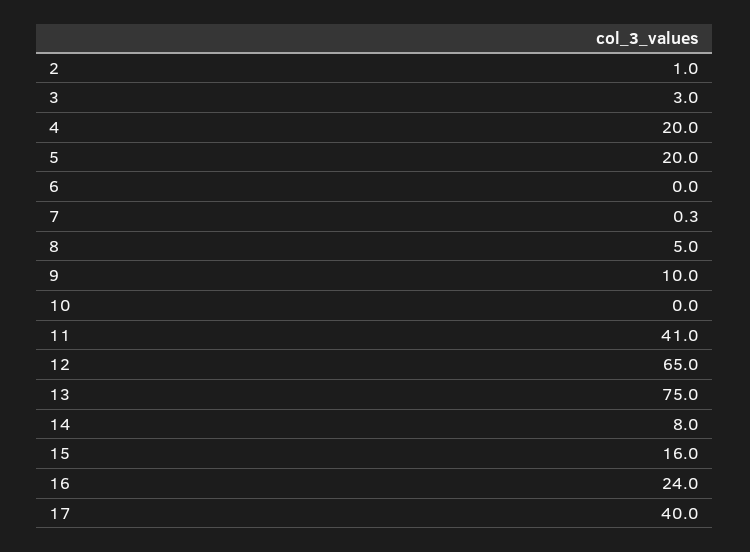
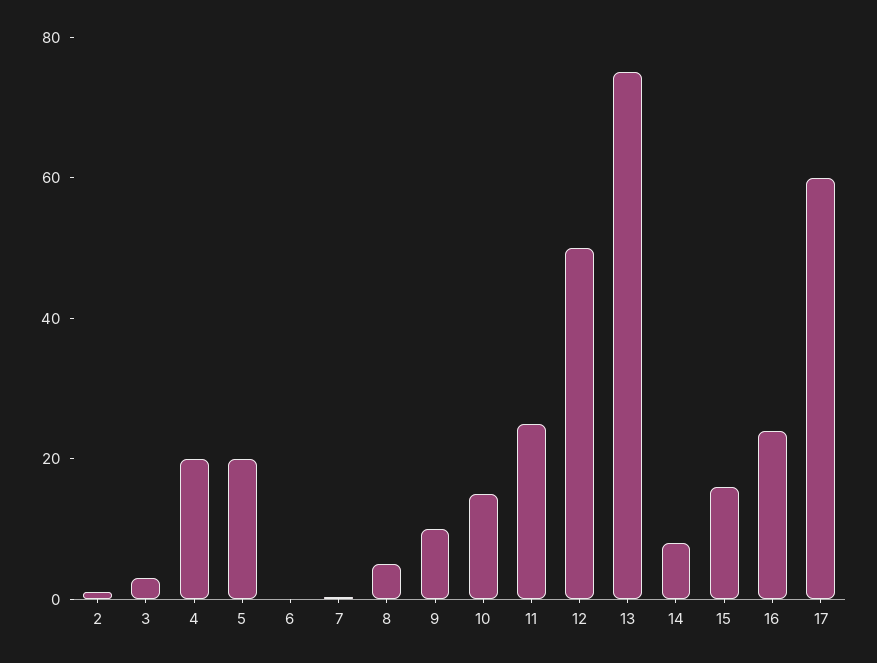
  {
    "2": 1,
    "3": 3,
    "4": 20,
    "5": 20,
    "6": 0,
    "7": 0.3,
    "8": 5,
    "9": 10,
-   "10": 0,
+   "10": 15,
-   "11": 41,
+   "11": 25,
-   "12": 65,
+   "12": 50,
    "13": 75,
    "14": 8,
    "15": 16,
    "16": 24,
-   "17": 40
+   "17": 60
  }

